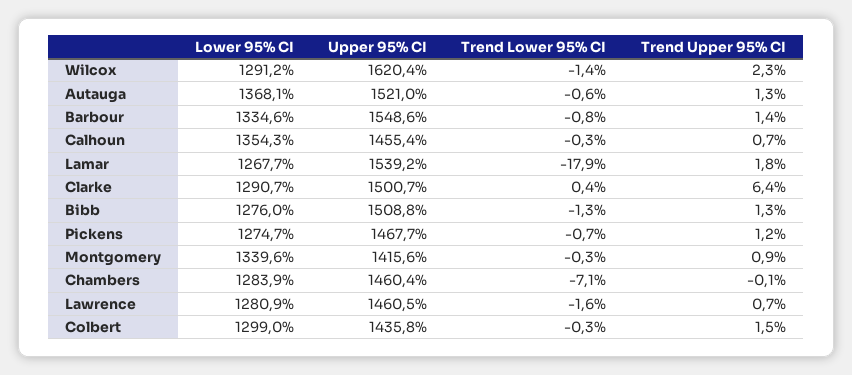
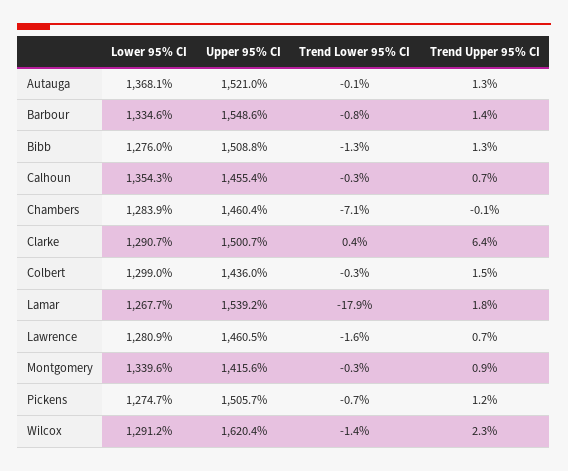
  {
    "Lower 95% CI": {
      "Wilcox": 1291.2,
      "Autauga": 1368.1,
      "Barbour": 1334.6,
      "Calhoun": 1354.3,
      "Lamar": 1267.7,
      "Clarke": 1290.7,
      "Bibb": 1276,
      "Pickens": 1274.7,
      "Montgomery": 1339.6,
      "Chambers": 1283.9,
      "Lawrence": 1280.9,
      "Colbert": 1299
    },
    "Upper 95% CI": {
      "Wilcox": 1620.4,
      "Autauga": 1521,
      "Barbour": 1548.6,
      "Calhoun": 1455.4,
      "Lamar": 1539.2,
      "Clarke": 1500.7,
      "Bibb": 1508.8,
-     "Pickens": 1467.7,
+     "Pickens": 1505.7,
      "Montgomery": 1415.6,
      "Chambers": 1460.4,
      "Lawrence": 1460.5,
-     "Colbert": 1435.8
+     "Colbert": 1436
    },
    "Trend Lower 95% CI": {
      "Wilcox": -1.4,
-     "Autauga": -0.6,
+     "Autauga": -0.1,
      "Barbour": -0.8,
      "Calhoun": -0.3,
      "Lamar": -17.9,
      "Clarke": 0.4,
      "Bibb": -1.3,
      "Pickens": -0.7,
      "Montgomery": -0.3,
      "Chambers": -7.1,
      "Lawrence": -1.6,
      "Colbert": -0.3
    },
    "Trend Upper 95% CI": {
      "Wilcox": 2.3,
      "Autauga": 1.3,
      "Barbour": 1.4,
      "Calhoun": 0.7,
      "Lamar": 1.8,
      "Clarke": 6.4,
      "Bibb": 1.3,
      "Pickens": 1.2,
      "Montgomery": 0.9,
      "Chambers": -0.1,
      "Lawrence": 0.7,
      "Colbert": 1.5
    }
  }

